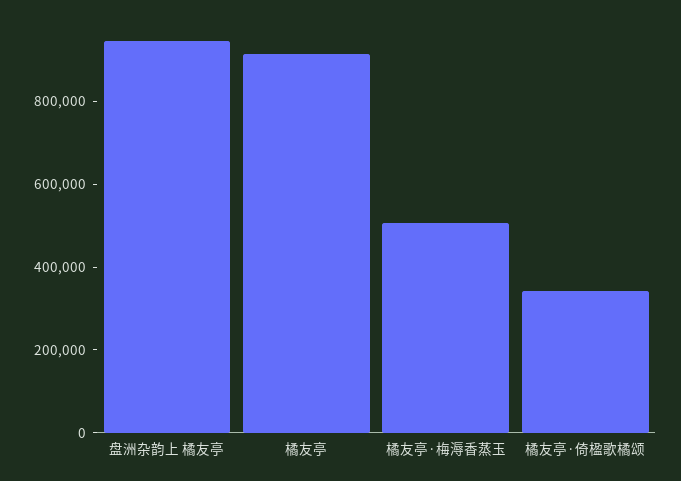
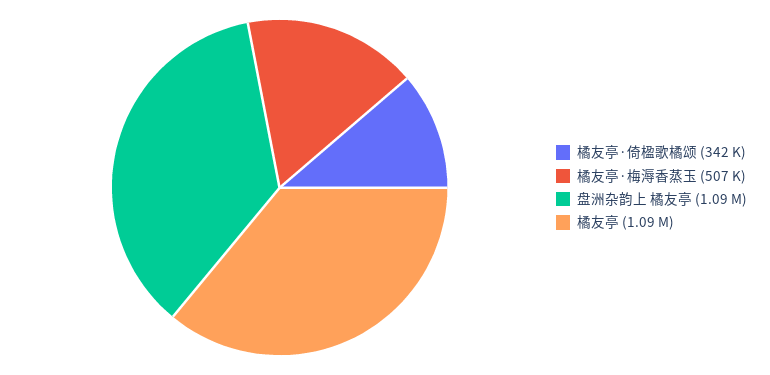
  {
-   "盘洲杂韵上 橘友亭": 950000,
+   "盘洲杂韵上 橘友亭": 1090000,
-   "橘友亭": 900000,
+   "橘友亭": 1090000,
    "橘友亭·梅溽香蒸玉": 507000,
    "橘友亭·倚楹歌橘颂": 342000
  }

